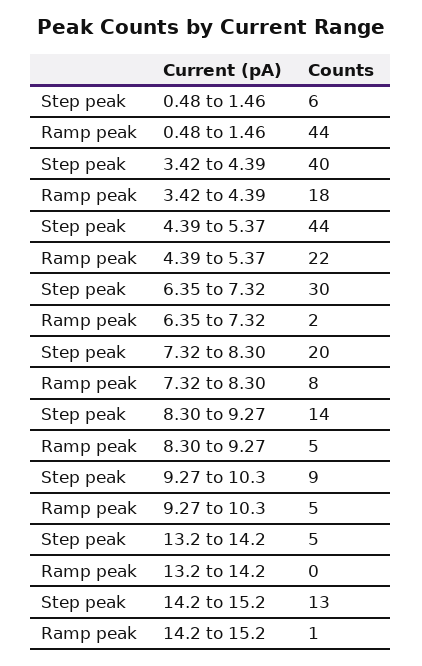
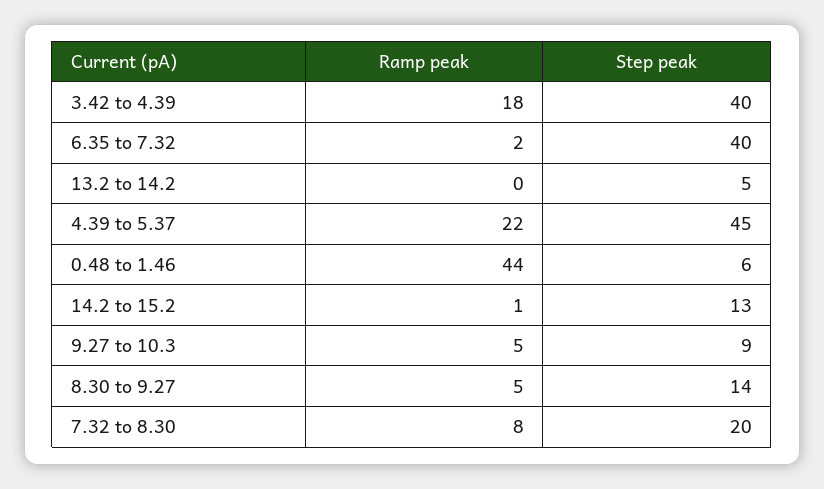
  {
    "Step peak": {
      "0.48 to 1.46": 6,
      "3.42 to 4.39": 40,
-     "4.39 to 5.37": 44,
+     "4.39 to 5.37": 45,
-     "6.35 to 7.32": 30,
+     "6.35 to 7.32": 40,
      "7.32 to 8.30": 20,
      "8.30 to 9.27": 14,
      "9.27 to 10.3": 9,
      "13.2 to 14.2": 5,
      "14.2 to 15.2": 13
    },
    "Ramp peak": {
      "0.48 to 1.46": 44,
      "3.42 to 4.39": 18,
      "4.39 to 5.37": 22,
      "6.35 to 7.32": 2,
      "7.32 to 8.30": 8,
      "8.30 to 9.27": 5,
      "9.27 to 10.3": 5,
      "13.2 to 14.2": 0,
      "14.2 to 15.2": 1
    }
  }

